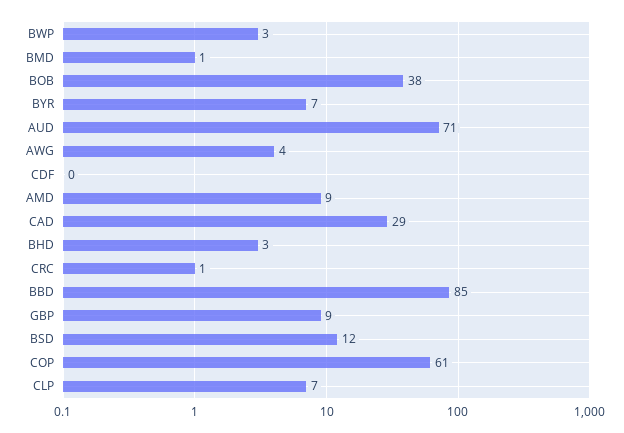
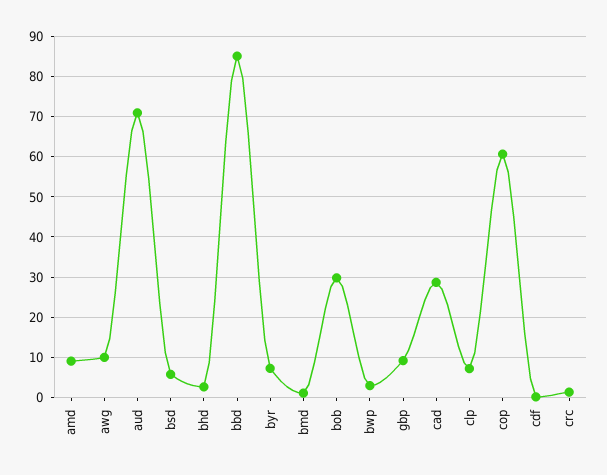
  {
    "BWP": 3,
    "BMD": 1,
-   "BOB": 38,
+   "BOB": 30,
    "BYR": 7,
    "AUD": 71,
-   "AWG": 4,
+   "AWG": 10,
    "CDF": 0,
    "AMD": 9,
    "CAD": 29,
    "BHD": 3,
    "CRC": 1,
    "BBD": 85,
    "GBP": 9,
-   "BSD": 12,
+   "BSD": 6,
    "COP": 61,
    "CLP": 7
  }

